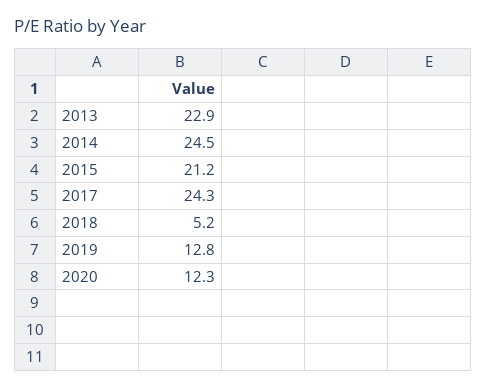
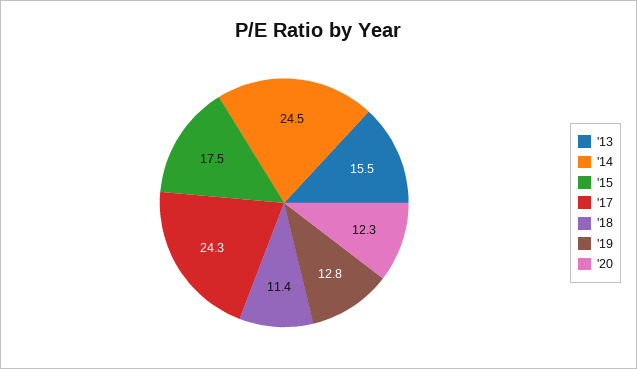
  {
-   "2013": 22.9,
+   "2013": 15.5,
    "2014": 24.5,
-   "2015": 21.2,
+   "2015": 17.5,
    "2017": 24.3,
-   "2018": 5.2,
+   "2018": 11.4,
    "2019": 12.8,
    "2020": 12.3
  }

